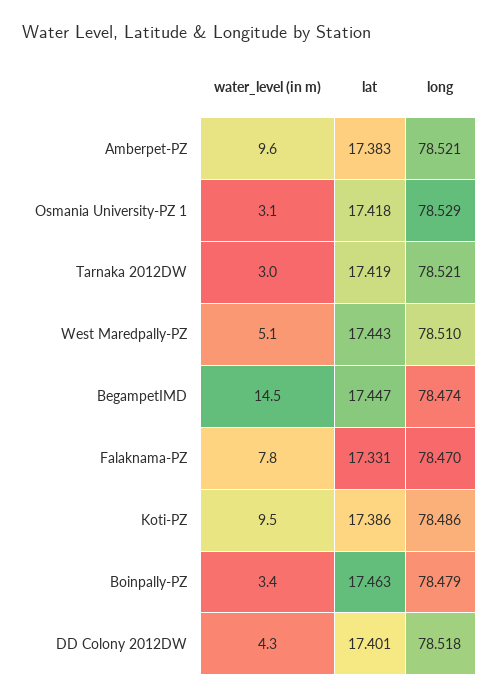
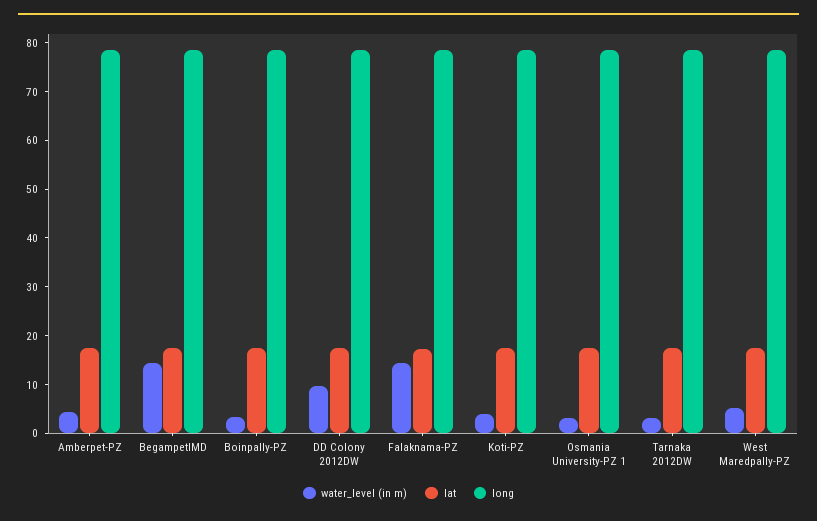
  {
    "water_level (in m)": {
-     "Amberpet-PZ": 9.6,
+     "Amberpet-PZ": 4,
      "Osmania University-PZ 1": 3.1,
      "Tarnaka 2012DW": 3,
      "West Maredpally-PZ": 5.1,
      "BegampetIMD": 14.5,
-     "Falaknama-PZ": 7.8,
+     "Falaknama-PZ": 14,
-     "Koti-PZ": 9.5,
+     "Koti-PZ": 4,
      "Boinpally-PZ": 3.4,
-     "DD Colony 2012DW": 4.3
+     "DD Colony 2012DW": 10
    },
    "lat": {
      "Amberpet-PZ": 17.383,
      "Osmania University-PZ 1": 17.418,
      "Tarnaka 2012DW": 17.419,
      "West Maredpally-PZ": 17.443,
      "BegampetIMD": 17.447,
      "Falaknama-PZ": 17.331,
      "Koti-PZ": 17.386,
      "Boinpally-PZ": 17.463,
      "DD Colony 2012DW": 17.401
    },
    "long": {
      "Amberpet-PZ": 78.521,
      "Osmania University-PZ 1": 78.529,
      "Tarnaka 2012DW": 78.521,
      "West Maredpally-PZ": 78.51,
      "BegampetIMD": 78.474,
      "Falaknama-PZ": 78.47,
      "Koti-PZ": 78.486,
      "Boinpally-PZ": 78.479,
      "DD Colony 2012DW": 78.518
    }
  }

